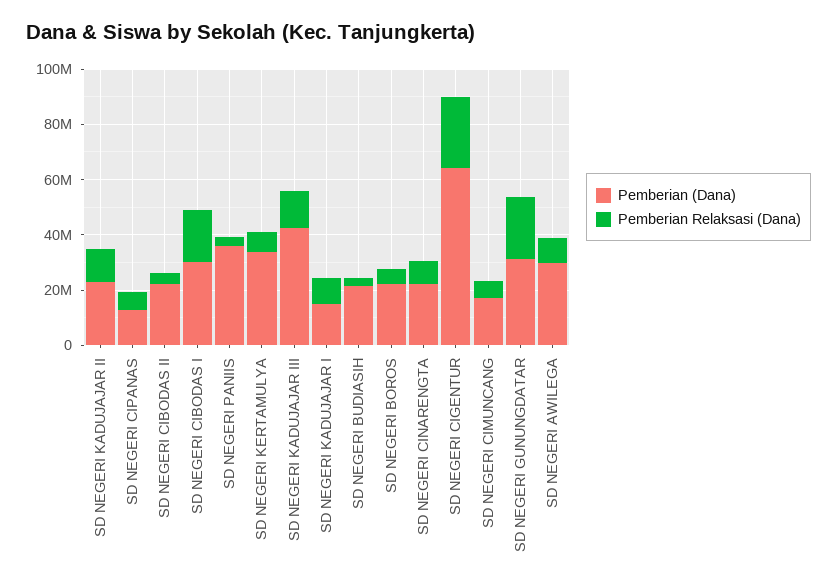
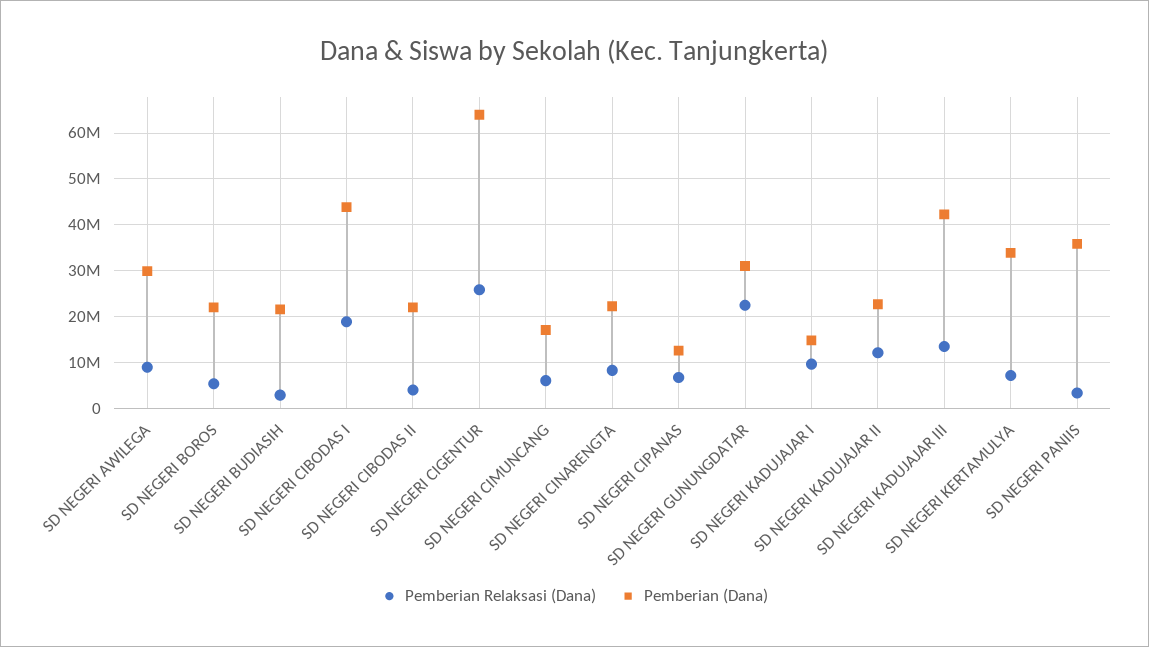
  {
    "Pemberian (Dana)": {
      "SD NEGERI KADUJAJAR II": 22000000,
      "SD NEGERI CIPANAS": 12000000,
      "SD NEGERI CIBODAS II": 22000000,
-     "SD NEGERI CIBODAS I": 30000000,
+     "SD NEGERI CIBODAS I": 44000000,
      "SD NEGERI PANIIS": 36000000,
      "SD NEGERI KERTAMULYA": 34000000,
      "SD NEGERI KADUJAJAR III": 42000000,
      "SD NEGERI KADUJAJAR I": 14000000,
      "SD NEGERI BUDIASIH": 22000000,
      "SD NEGERI BOROS": 22000000,
      "SD NEGERI CINARENGTA": 22000000,
      "SD NEGERI CIGENTUR": 64000000,
      "SD NEGERI CIMUNCANG": 18000000,
      "SD NEGERI GUNUNGDATAR": 32000000,
      "SD NEGERI AWILEGA": 30000000
    },
    "Pemberian Relaksasi (Dana)": {
      "SD NEGERI KADUJAJAR II": 12000000,
      "SD NEGERI CIPANAS": 6000000,
      "SD NEGERI CIBODAS II": 4000000,
      "SD NEGERI CIBODAS I": 18000000,
      "SD NEGERI PANIIS": 4000000,
      "SD NEGERI KERTAMULYA": 8000000,
      "SD NEGERI KADUJAJAR III": 14000000,
      "SD NEGERI KADUJAJAR I": 10000000,
      "SD NEGERI BUDIASIH": 2000000,
      "SD NEGERI BOROS": 6000000,
      "SD NEGERI CINARENGTA": 8000000,
      "SD NEGERI CIGENTUR": 26000000,
      "SD NEGERI CIMUNCANG": 6000000,
      "SD NEGERI GUNUNGDATAR": 22000000,
      "SD NEGERI AWILEGA": 10000000
    }
  }

